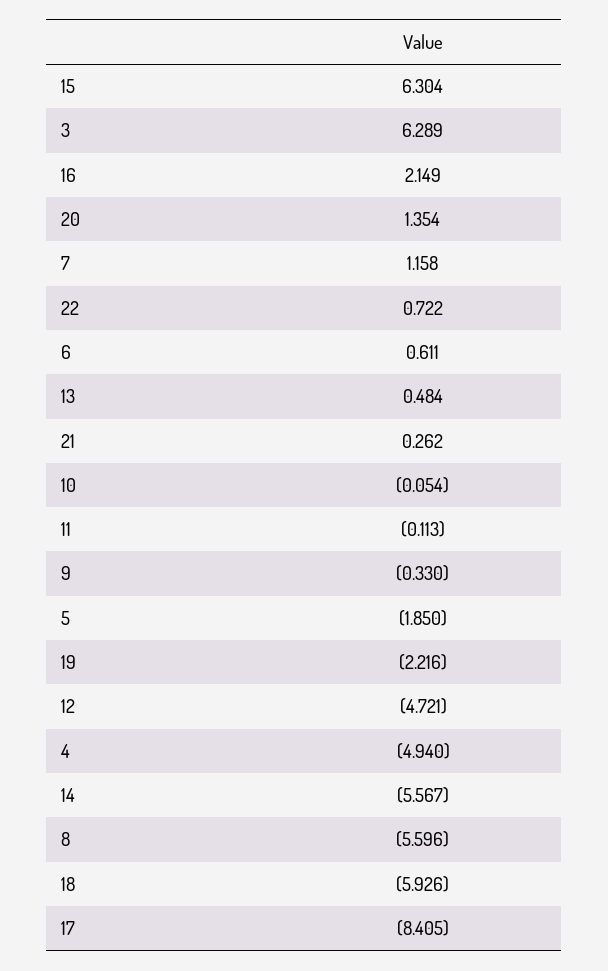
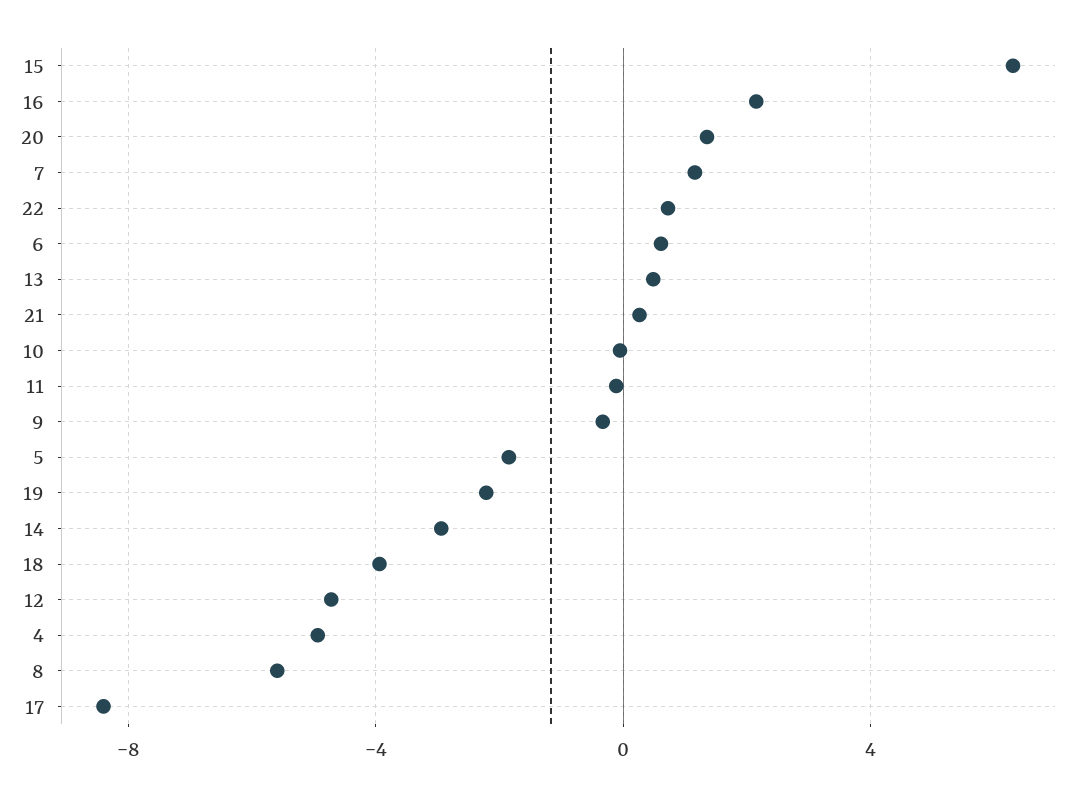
  {
    "15": 6.304,
-   "3": 6.289,
    "16": 2.149,
    "20": 1.354,
    "7": 1.158,
    "22": 0.722,
    "6": 0.611,
    "13": 0.484,
    "21": 0.262,
    "10": -0.054,
    "11": -0.113,
    "9": -0.33,
    "5": -1.85,
    "19": -2.216,
    "12": -4.721,
    "4": -4.94,
-   "14": -5.567,
+   "14": -3,
    "8": -5.596,
-   "18": -5.926,
+   "18": -4,
    "17": -8.405
  }

